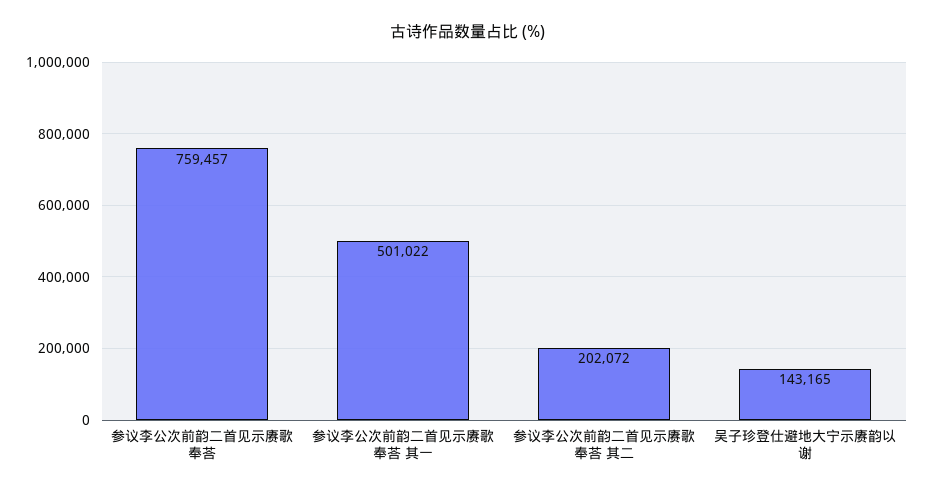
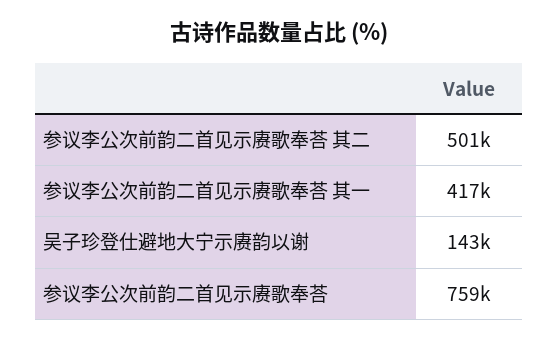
  {
    "参议李公次前韵二首见示赓歌奉荅": 759457,
-   "参议李公次前韵二首见示赓歌奉荅 其一": 501022,
+   "参议李公次前韵二首见示赓歌奉荅 其一": 417000,
-   "参议李公次前韵二首见示赓歌奉荅 其二": 202072,
+   "参议李公次前韵二首见示赓歌奉荅 其二": 501000,
    "吴子珍登仕避地大宁示赓韵以谢": 143165
  }

